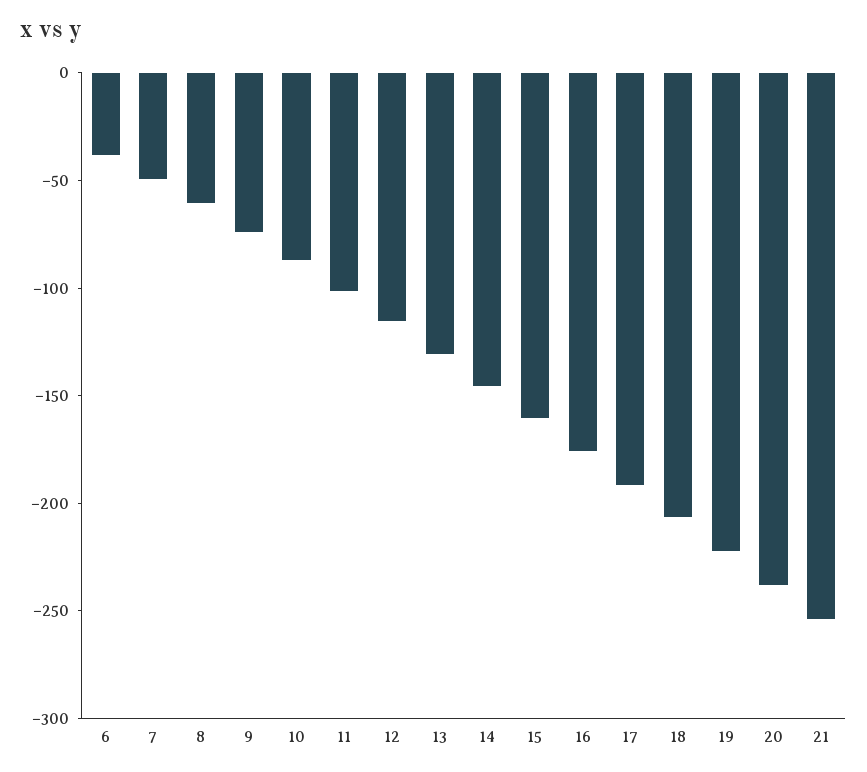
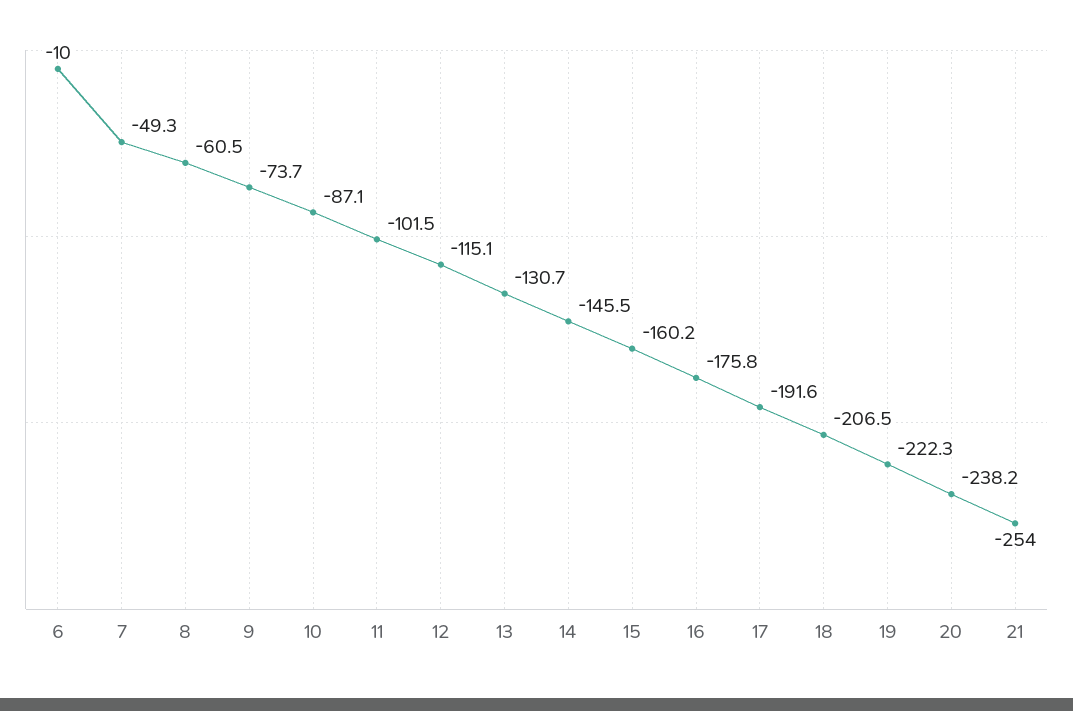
  {
-   "6": -40,
+   "6": -10,
    "7": -49.3,
    "8": -60.5,
    "9": -73.7,
    "10": -87.1,
    "11": -101.5,
    "12": -115.1,
    "13": -130.7,
    "14": -145.5,
    "15": -160.2,
    "16": -175.8,
    "17": -191.6,
    "18": -206.5,
    "19": -222.3,
    "20": -238.2,
    "21": -254
  }

